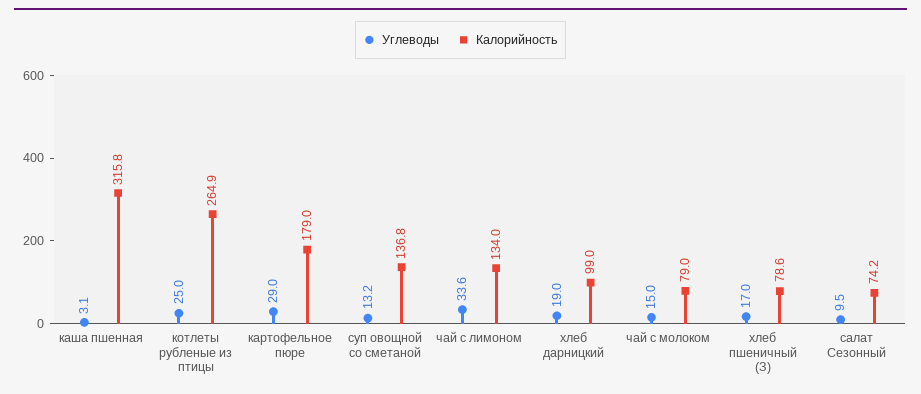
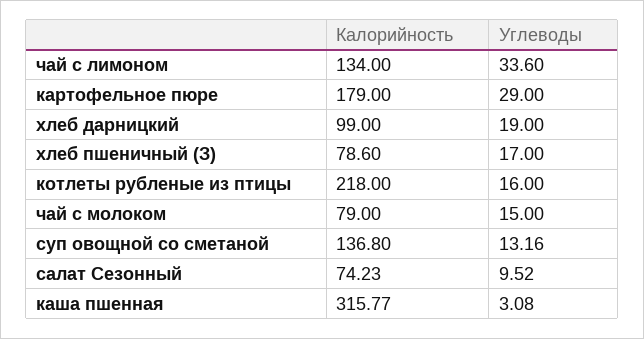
  {
    "Углеводы": {
      "каша пшенная": 3.08,
-     "котлеты рубленые из птицы": 25,
+     "котлеты рубленые из птицы": 16,
      "картофельное пюре": 29,
      "суп овощной со сметаной": 13.16,
      "чай с лимоном": 33.6,
      "хлеб дарницкий": 19,
      "чай с молоком": 15,
      "хлеб пшеничный (З)": 17,
      "салат Сезонный": 9.52
    },
    "Калорийность": {
      "каша пшенная": 315.77,
-     "котлеты рубленые из птицы": 264.9,
+     "котлеты рубленые из птицы": 218,
      "картофельное пюре": 179,
      "суп овощной со сметаной": 136.8,
      "чай с лимоном": 134,
      "хлеб дарницкий": 99,
      "чай с молоком": 79,
      "хлеб пшеничный (З)": 78.6,
      "салат Сезонный": 74.23
    }
  }

